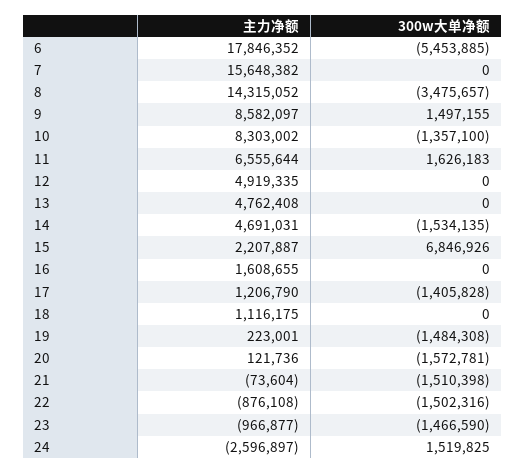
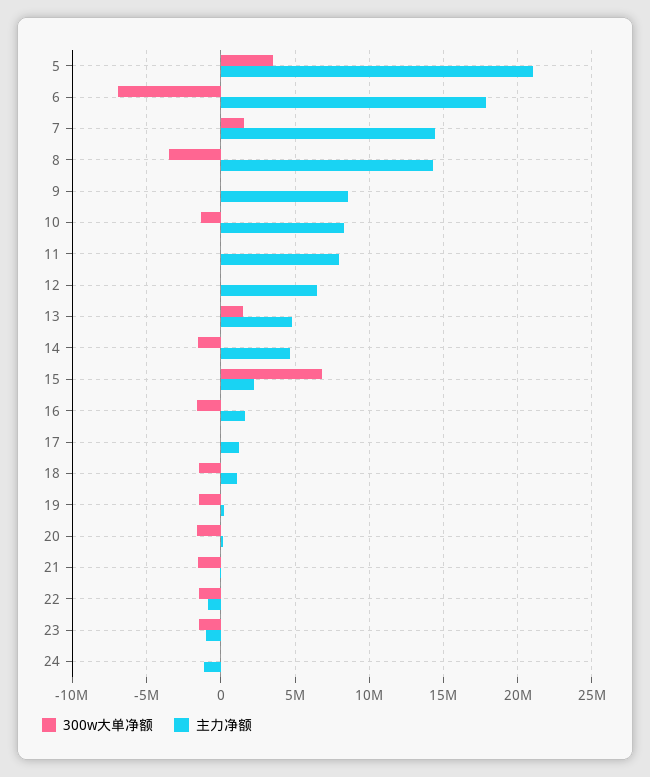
  {
    "主力净额": {
      "6": 17846352,
-     "7": 15648382,
+     "7": 14500000,
      "8": 14315052,
      "9": 8582097,
      "10": 8303002,
-     "11": 6555644,
+     "11": 8000000,
-     "12": 4919335,
+     "12": 6500000,
      "13": 4762408,
      "14": 4691031,
      "15": 2207887,
      "16": 1608655,
      "17": 1206790,
      "18": 1116175,
      "19": 223001,
      "20": 121736,
      "21": -73604,
      "22": -876108,
      "23": -966877,
-     "24": -2596897
+     "24": -1000000,
+     "5": 21000000
    },
    "300w大单净额": {
-     "6": -5453885,
+     "6": -7000000,
-     "7": 0,
+     "7": 1500000,
      "8": -3475657,
-     "9": 1497155,
+     "9": 0,
      "10": -1357100,
-     "11": 1626183,
+     "11": 0,
      "12": 0,
-     "13": 0,
+     "13": 1500000,
      "14": -1534135,
      "15": 6846926,
-     "16": 0,
+     "16": -1500000,
-     "17": -1405828,
+     "17": 0,
-     "18": 0,
+     "18": -1500000,
      "19": -1484308,
      "20": -1572781,
      "21": -1510398,
      "22": -1502316,
      "23": -1466590,
-     "24": 1519825
+     "24": 0,
+     "5": 3500000
    }
  }

